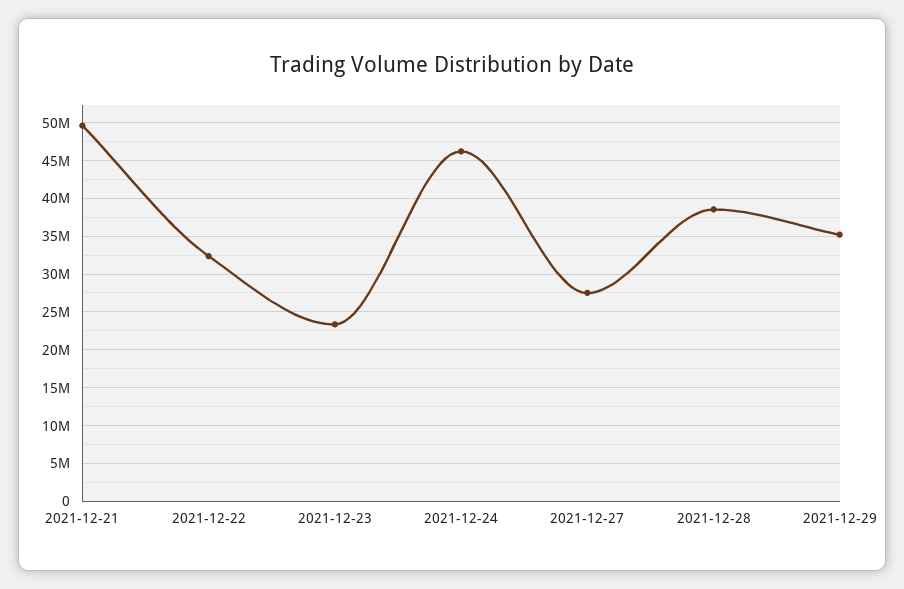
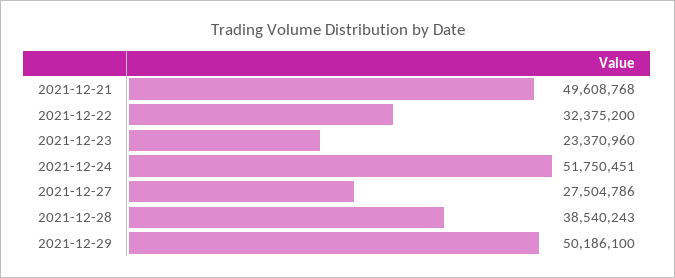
  {
    "2021-12-21": 49608768,
    "2021-12-22": 32375200,
    "2021-12-23": 23370960,
-   "2021-12-24": 46000000,
+   "2021-12-24": 51750451,
    "2021-12-27": 27504786,
    "2021-12-28": 38540243,
-   "2021-12-29": 35000000
+   "2021-12-29": 50186100
  }

